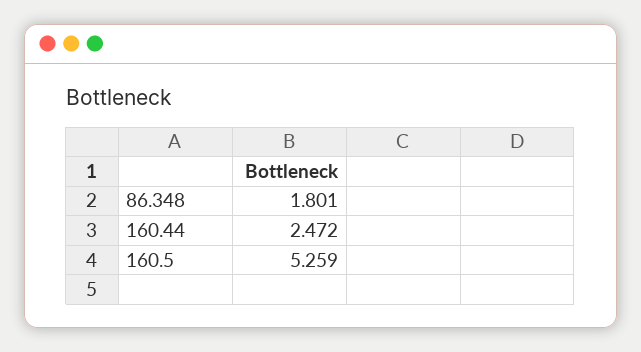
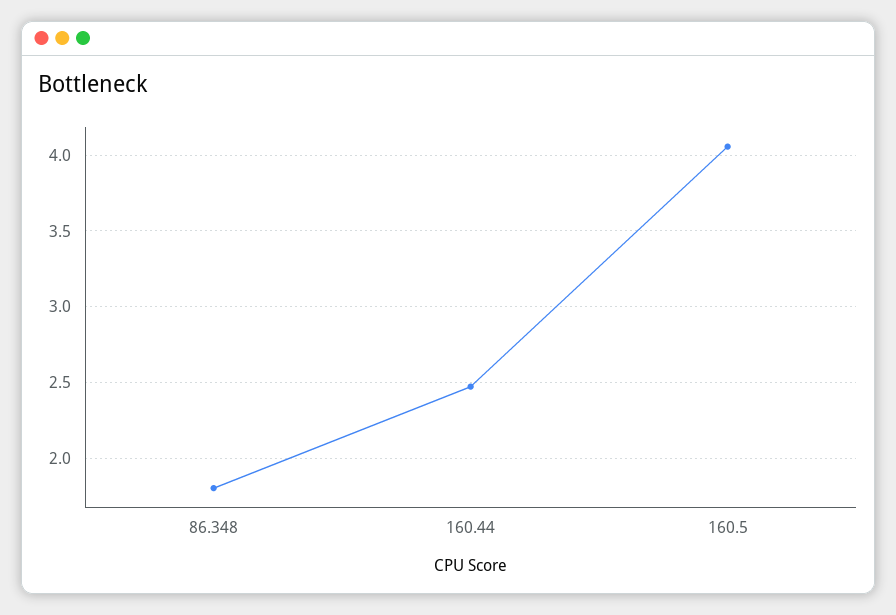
  {
    "86.348": 1.801,
    "160.44": 2.472,
-   "160.5": 5.259
+   "160.5": 4.05
  }

